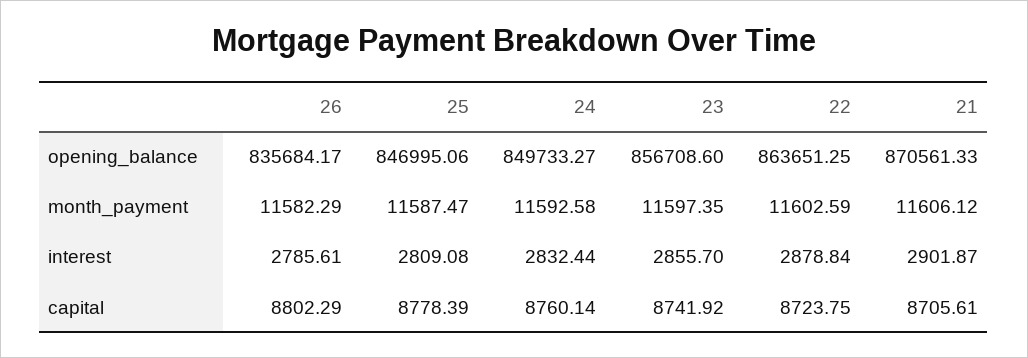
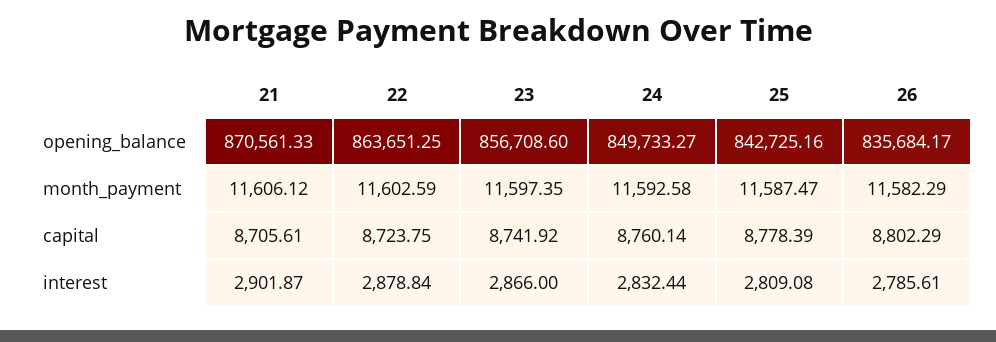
  {
    "26": {
      "opening_balance": 835684.17,
      "month_payment": 11582.29,
      "interest": 2785.61,
      "capital": 8802.29
    },
    "25": {
-     "opening_balance": 846995.06,
+     "opening_balance": 842725.16,
      "month_payment": 11587.47,
      "interest": 2809.08,
      "capital": 8778.39
    },
    "24": {
      "opening_balance": 849733.27,
      "month_payment": 11592.58,
      "interest": 2832.44,
      "capital": 8760.14
    },
    "23": {
      "opening_balance": 856708.6,
      "month_payment": 11597.35,
-     "interest": 2855.7,
+     "interest": 2866,
      "capital": 8741.92
    },
    "22": {
      "opening_balance": 863651.25,
      "month_payment": 11602.59,
      "interest": 2878.84,
      "capital": 8723.75
    },
    "21": {
      "opening_balance": 870561.33,
      "month_payment": 11606.12,
      "interest": 2901.87,
      "capital": 8705.61
    }
  }

